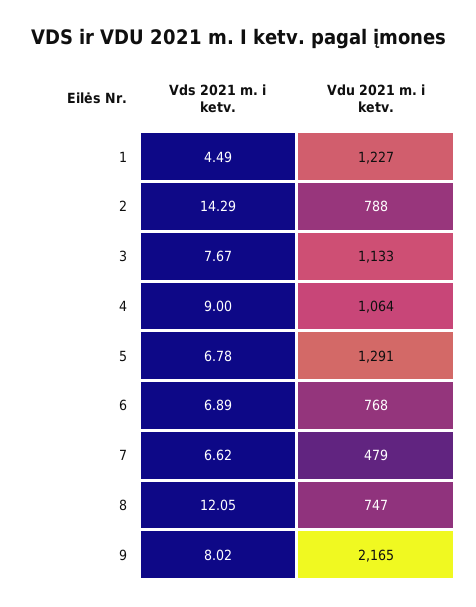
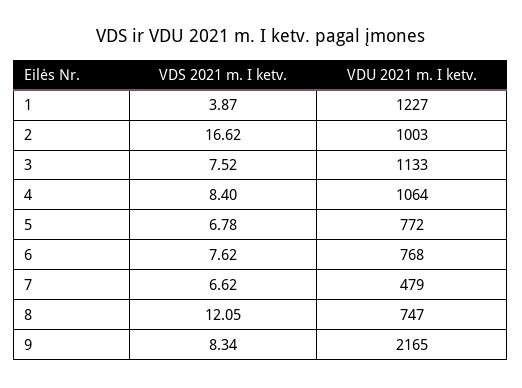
  {
    "Vds 2021 m. i ketv.": {
-     "1": 4.49,
+     "1": 3.87,
-     "2": 14.29,
+     "2": 16.62,
-     "3": 7.67,
+     "3": 7.52,
-     "4": 9,
+     "4": 8.4,
      "5": 6.78,
-     "6": 6.89,
+     "6": 7.62,
      "7": 6.62,
      "8": 12.05,
-     "9": 8.02
+     "9": 8.34
    },
    "Vdu 2021 m. i ketv.": {
      "1": 1227,
-     "2": 788,
+     "2": 1003,
      "3": 1133,
      "4": 1064,
-     "5": 1291,
+     "5": 772,
      "6": 768,
      "7": 479,
      "8": 747,
      "9": 2165
    }
  }

